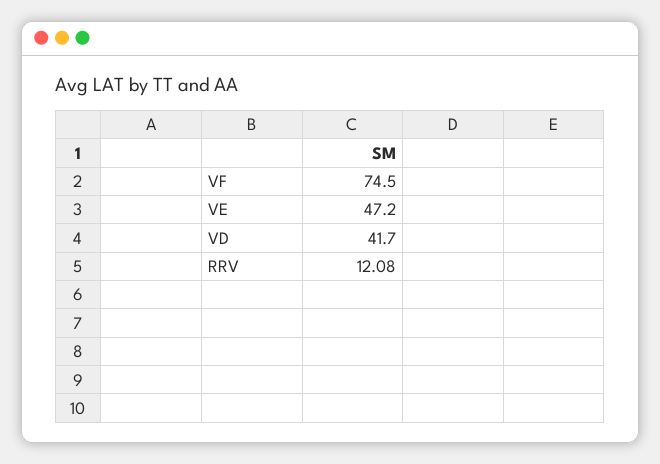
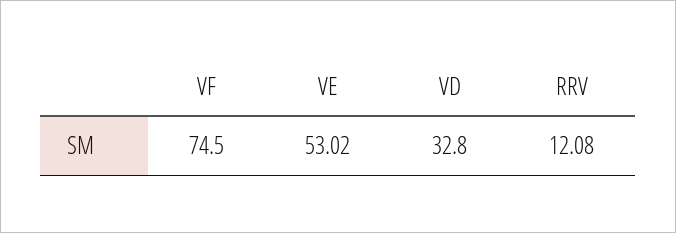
  {
    "VF": 74.5,
-   "VE": 47.2,
+   "VE": 53.02,
-   "VD": 41.7,
+   "VD": 32.8,
    "RRV": 12.08
  }

